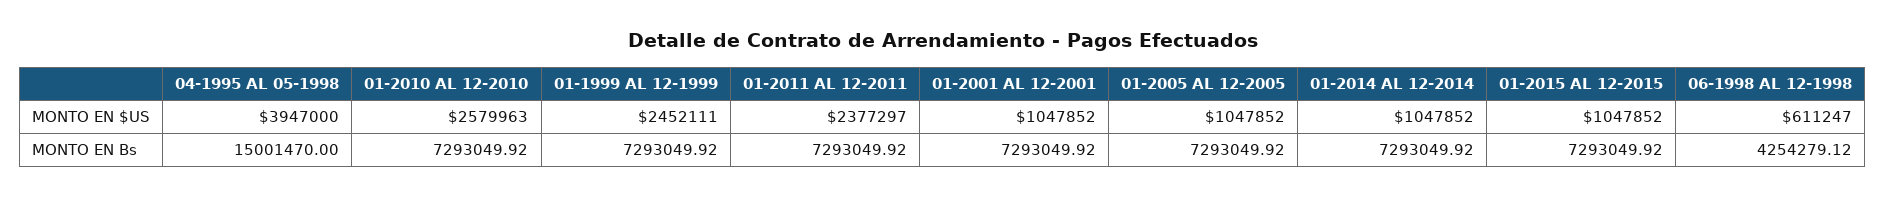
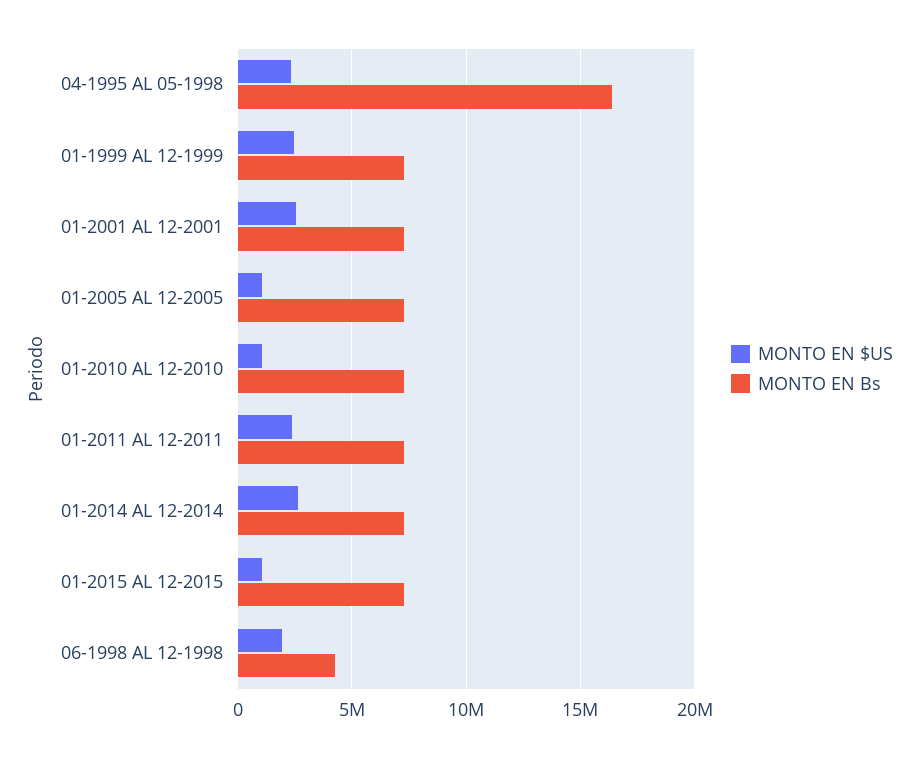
  {
    "MONTO EN $US": {
-     "04-1995 AL 05-1998": 3947000,
+     "04-1995 AL 05-1998": 2500000,
-     "01-2010 AL 12-2010": 2579963,
+     "01-2010 AL 12-2010": 1000000,
      "01-1999 AL 12-1999": 2452111,
      "01-2011 AL 12-2011": 2377297,
-     "01-2001 AL 12-2001": 1047852,
+     "01-2001 AL 12-2001": 2500000,
      "01-2005 AL 12-2005": 1047852,
-     "01-2014 AL 12-2014": 1047852,
+     "01-2014 AL 12-2014": 2500000,
      "01-2015 AL 12-2015": 1047852,
-     "06-1998 AL 12-1998": 611247
+     "06-1998 AL 12-1998": 2000000
    },
    "MONTO EN Bs": {
-     "04-1995 AL 05-1998": 15001470,
+     "04-1995 AL 05-1998": 16500000,
      "01-2010 AL 12-2010": 7293049.92,
      "01-1999 AL 12-1999": 7293049.92,
      "01-2011 AL 12-2011": 7293049.92,
      "01-2001 AL 12-2001": 7293049.92,
      "01-2005 AL 12-2005": 7293049.92,
      "01-2014 AL 12-2014": 7293049.92,
      "01-2015 AL 12-2015": 7293049.92,
      "06-1998 AL 12-1998": 4254279.12
    }
  }

